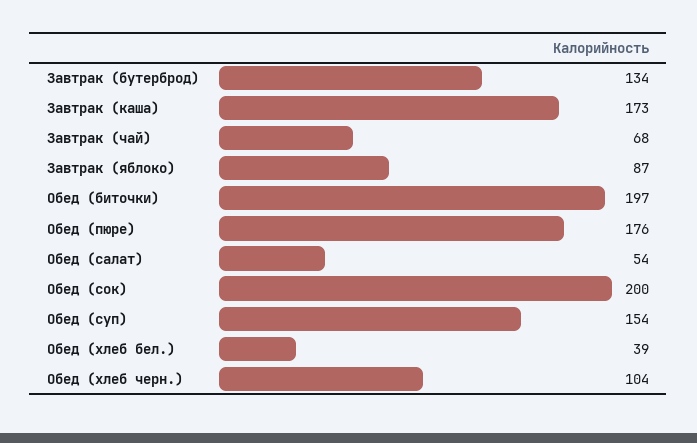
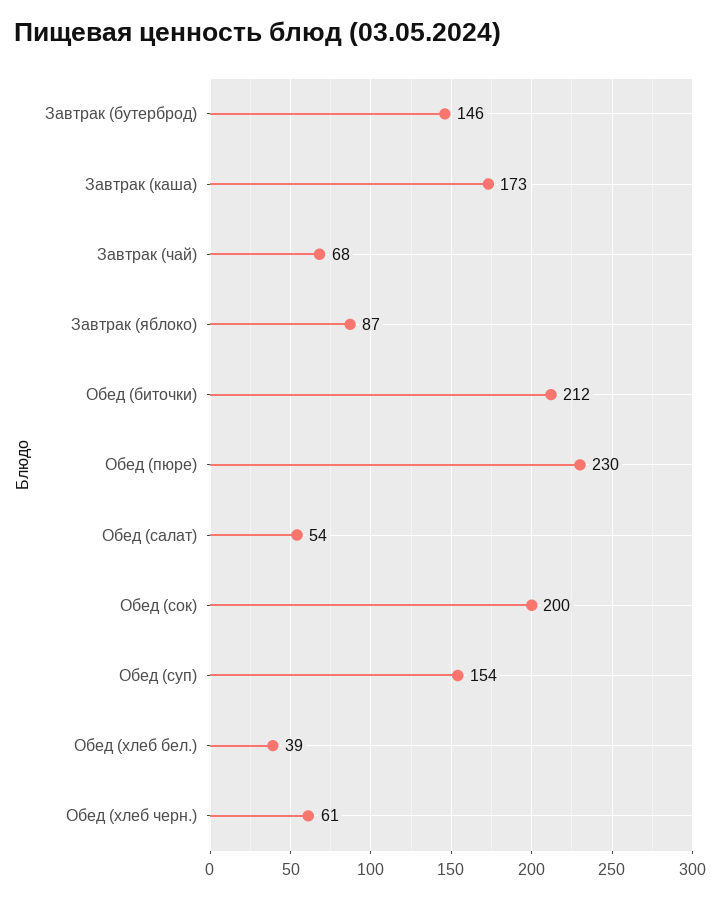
  {
-   "Завтрак (бутерброд)": 134,
+   "Завтрак (бутерброд)": 146,
    "Завтрак (каша)": 173,
    "Завтрак (чай)": 68,
    "Завтрак (яблоко)": 87,
-   "Обед (биточки)": 197,
+   "Обед (биточки)": 212,
-   "Обед (пюре)": 176,
+   "Обед (пюре)": 230,
    "Обед (салат)": 54,
    "Обед (сок)": 200,
    "Обед (суп)": 154,
    "Обед (хлеб бел.)": 39,
-   "Обед (хлеб черн.)": 104
+   "Обед (хлеб черн.)": 61
  }

